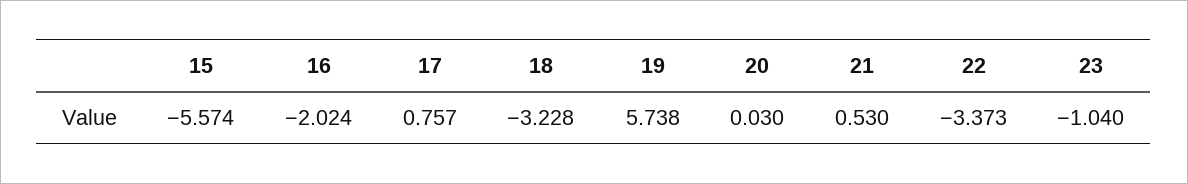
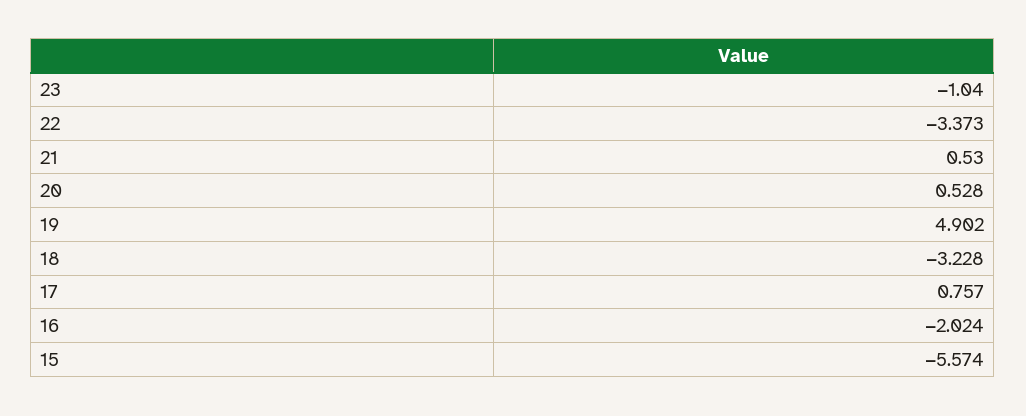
  {
    "15": -5.574,
    "16": -2.024,
    "17": 0.757,
    "18": -3.228,
-   "19": 5.738,
+   "19": 4.902,
-   "20": 0.03,
+   "20": 0.528,
    "21": 0.53,
    "22": -3.373,
    "23": -1.04
  }

